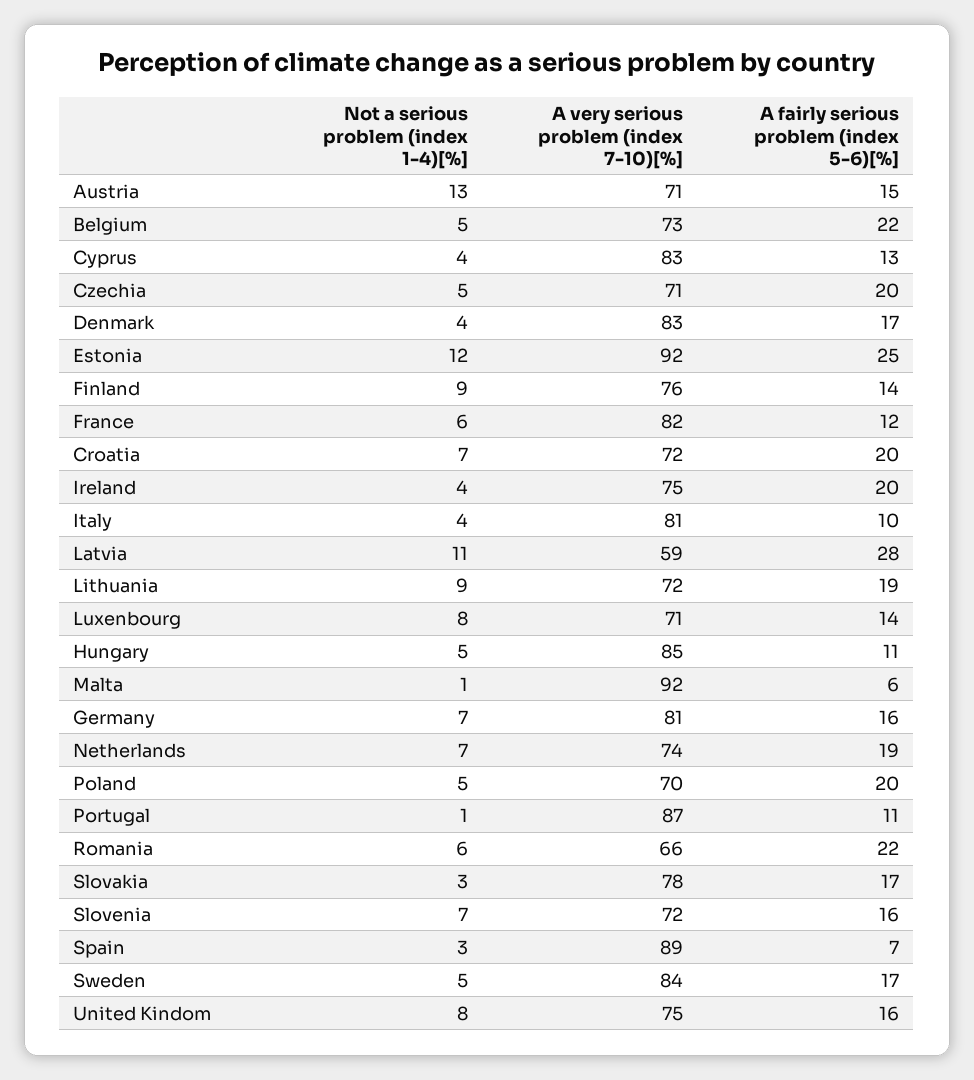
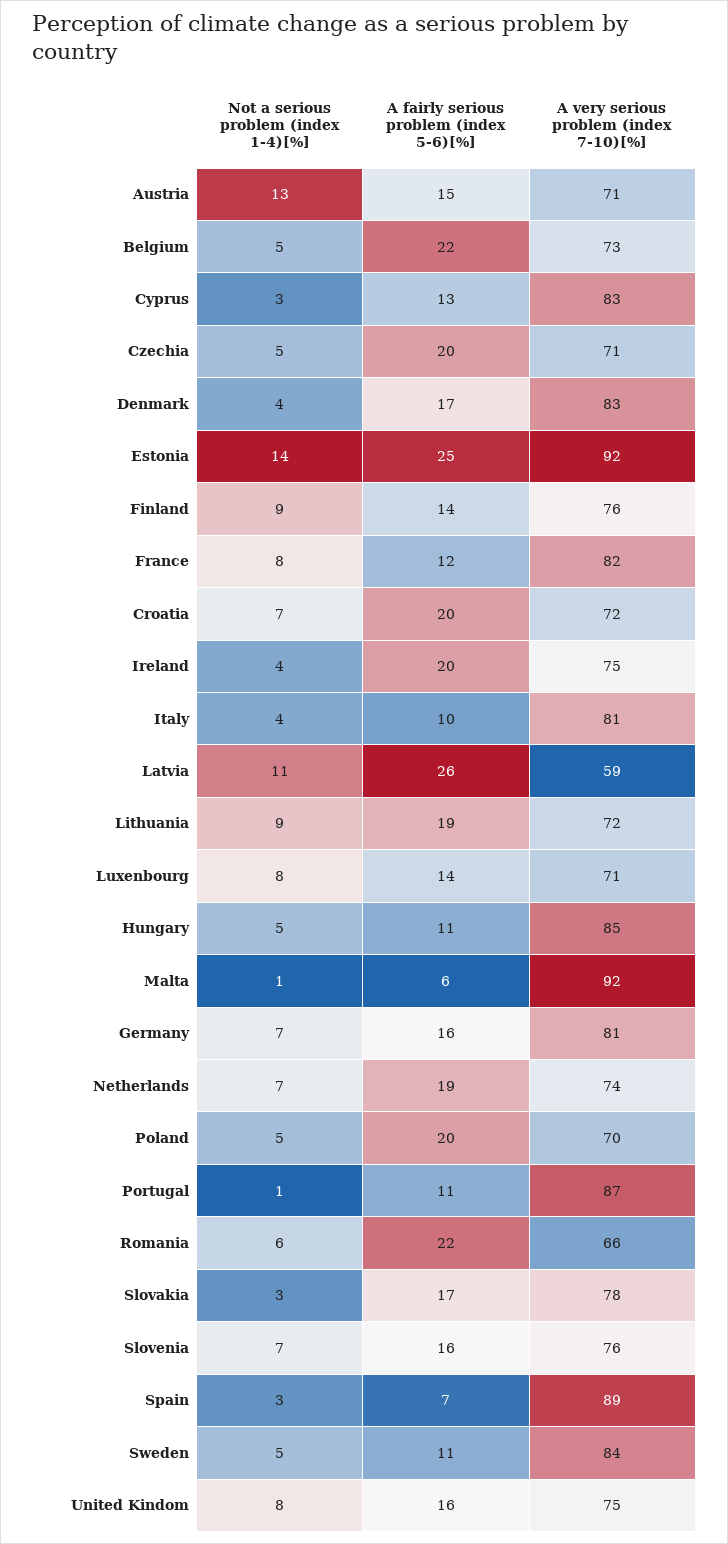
  {
    "Not a serious problem (index 1-4)[%]": {
      "Austria": 13,
      "Belgium": 5,
-     "Cyprus": 4,
+     "Cyprus": 3,
      "Czechia": 5,
      "Denmark": 4,
-     "Estonia": 12,
+     "Estonia": 14,
      "Finland": 9,
-     "France": 6,
+     "France": 8,
      "Croatia": 7,
      "Ireland": 4,
      "Italy": 4,
      "Latvia": 11,
      "Lithuania": 9,
      "Luxenbourg": 8,
      "Hungary": 5,
      "Malta": 1,
      "Germany": 7,
      "Netherlands": 7,
      "Poland": 5,
      "Portugal": 1,
      "Romania": 6,
      "Slovakia": 3,
      "Slovenia": 7,
      "Spain": 3,
      "Sweden": 5,
      "United Kindom": 8
    },
    "A very serious problem (index 7-10)[%]": {
      "Austria": 71,
      "Belgium": 73,
      "Cyprus": 83,
      "Czechia": 71,
      "Denmark": 83,
      "Estonia": 92,
      "Finland": 76,
      "France": 82,
      "Croatia": 72,
      "Ireland": 75,
      "Italy": 81,
      "Latvia": 59,
      "Lithuania": 72,
      "Luxenbourg": 71,
      "Hungary": 85,
      "Malta": 92,
      "Germany": 81,
      "Netherlands": 74,
      "Poland": 70,
      "Portugal": 87,
      "Romania": 66,
      "Slovakia": 78,
-     "Slovenia": 72,
+     "Slovenia": 76,
      "Spain": 89,
      "Sweden": 84,
      "United Kindom": 75
    },
    "A fairly serious problem (index 5-6)[%]": {
      "Austria": 15,
      "Belgium": 22,
      "Cyprus": 13,
      "Czechia": 20,
      "Denmark": 17,
      "Estonia": 25,
      "Finland": 14,
      "France": 12,
      "Croatia": 20,
      "Ireland": 20,
      "Italy": 10,
-     "Latvia": 28,
+     "Latvia": 26,
      "Lithuania": 19,
      "Luxenbourg": 14,
      "Hungary": 11,
      "Malta": 6,
      "Germany": 16,
      "Netherlands": 19,
      "Poland": 20,
      "Portugal": 11,
      "Romania": 22,
      "Slovakia": 17,
      "Slovenia": 16,
      "Spain": 7,
-     "Sweden": 17,
+     "Sweden": 11,
      "United Kindom": 16
    }
  }

